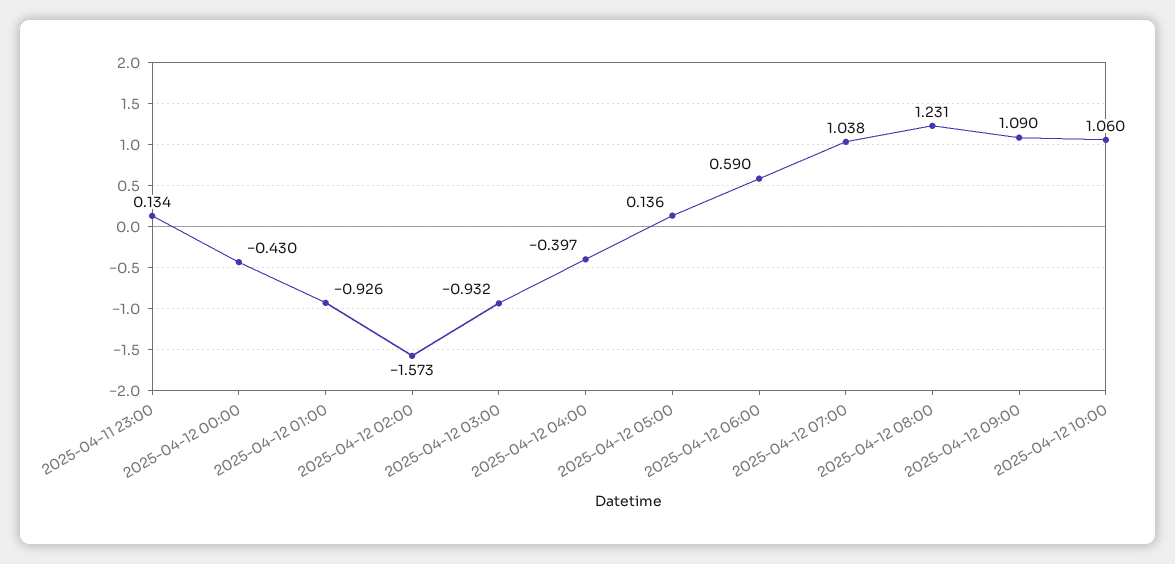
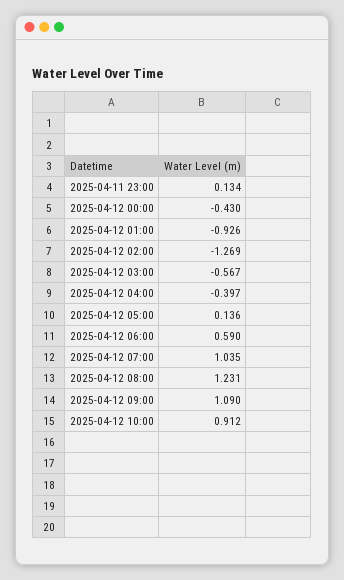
  {
    "2025-04-11 23:00": 0.134,
    "2025-04-12 00:00": -0.43,
    "2025-04-12 01:00": -0.926,
-   "2025-04-12 02:00": -1.573,
+   "2025-04-12 02:00": -1.269,
-   "2025-04-12 03:00": -0.932,
+   "2025-04-12 03:00": -0.567,
    "2025-04-12 04:00": -0.397,
    "2025-04-12 05:00": 0.136,
    "2025-04-12 06:00": 0.59,
-   "2025-04-12 07:00": 1.038,
+   "2025-04-12 07:00": 1.035,
    "2025-04-12 08:00": 1.231,
    "2025-04-12 09:00": 1.09,
-   "2025-04-12 10:00": 1.06
+   "2025-04-12 10:00": 0.912
  }

